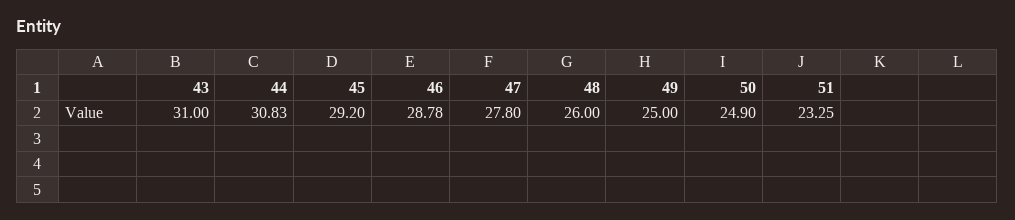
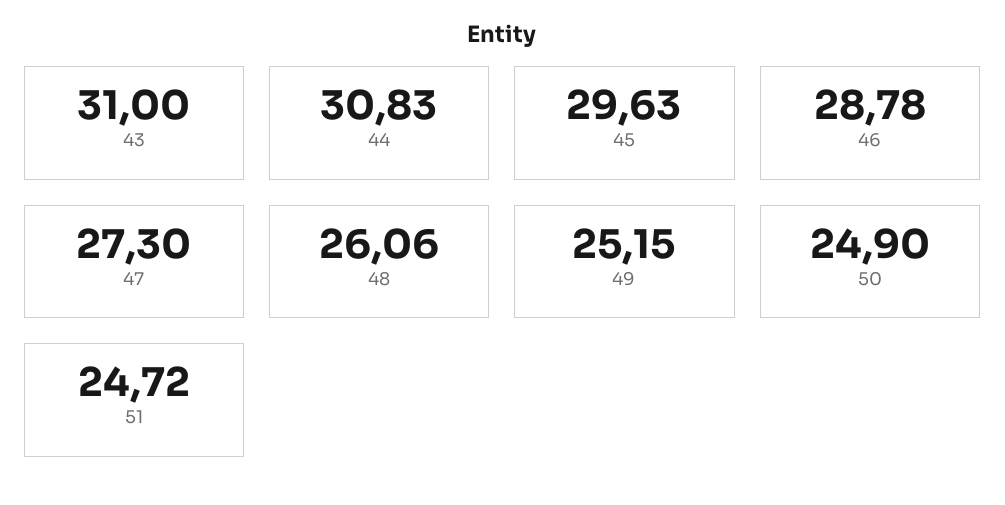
  {
    "43": 31,
    "44": 30.83,
-   "45": 29.2,
+   "45": 29.63,
    "46": 28.78,
-   "47": 27.8,
+   "47": 27.3,
-   "48": 26,
+   "48": 26.06,
-   "49": 25,
+   "49": 25.15,
    "50": 24.9,
-   "51": 23.25
+   "51": 24.72
  }

